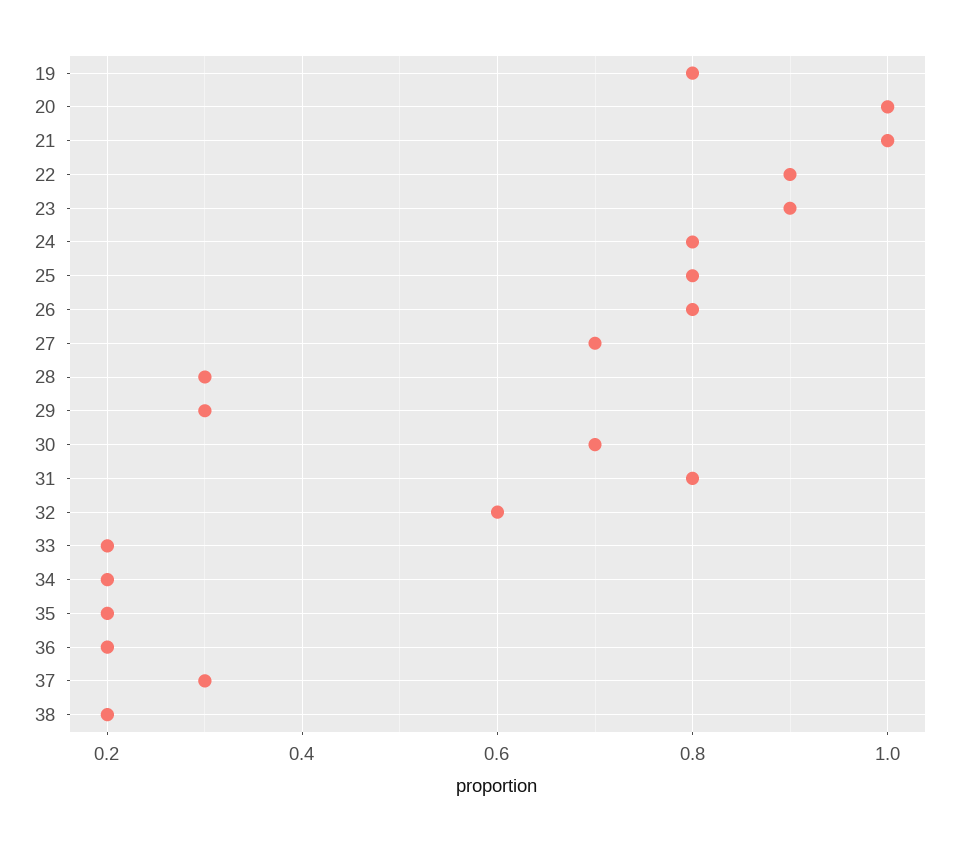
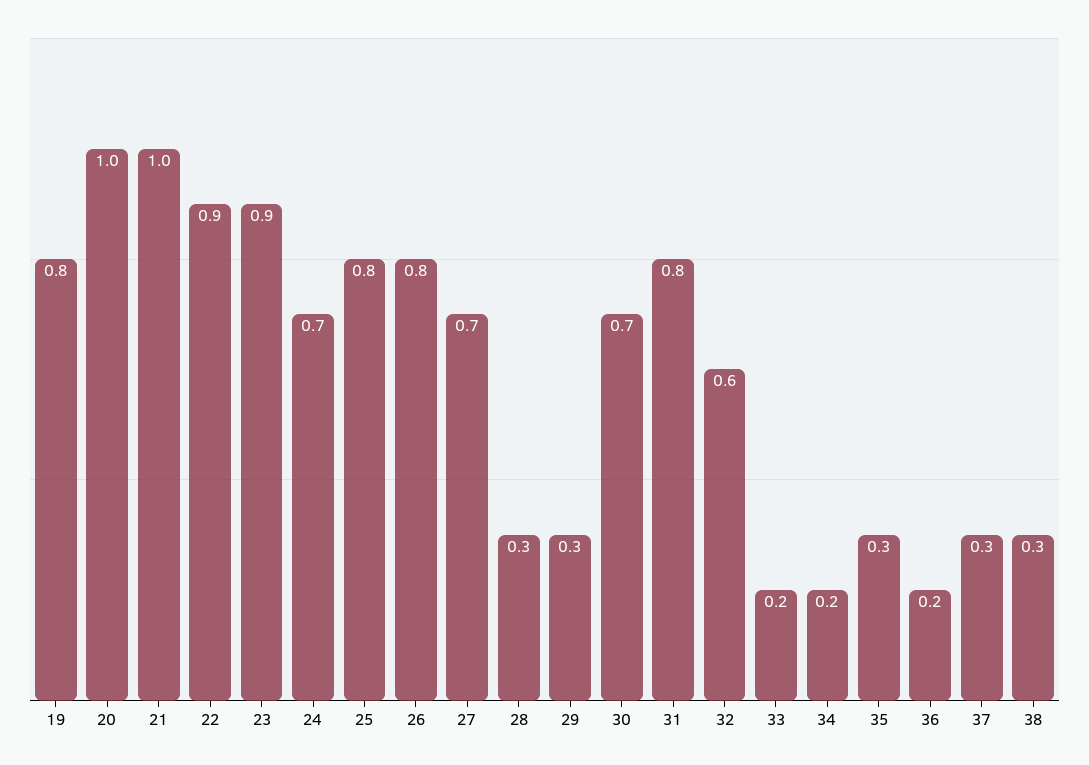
  {
    "19": 0.8,
    "20": 1,
    "21": 1,
    "22": 0.9,
    "23": 0.9,
-   "24": 0.8,
+   "24": 0.7,
    "25": 0.8,
    "26": 0.8,
    "27": 0.7,
    "28": 0.3,
    "29": 0.3,
    "30": 0.7,
    "31": 0.8,
    "32": 0.6,
    "33": 0.2,
    "34": 0.2,
-   "35": 0.2,
+   "35": 0.3,
    "36": 0.2,
    "37": 0.3,
-   "38": 0.2
+   "38": 0.3
  }

